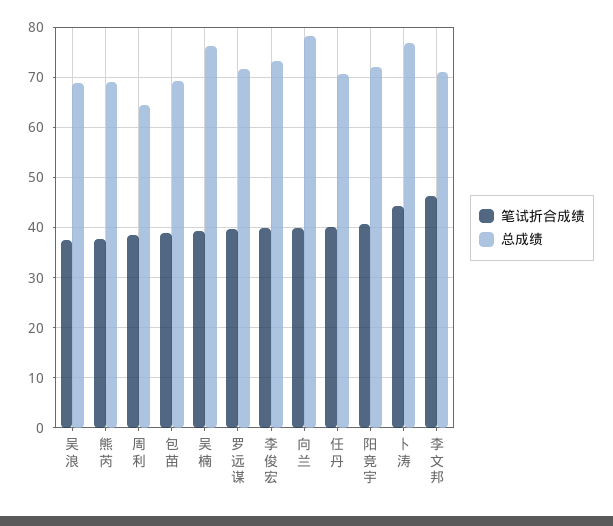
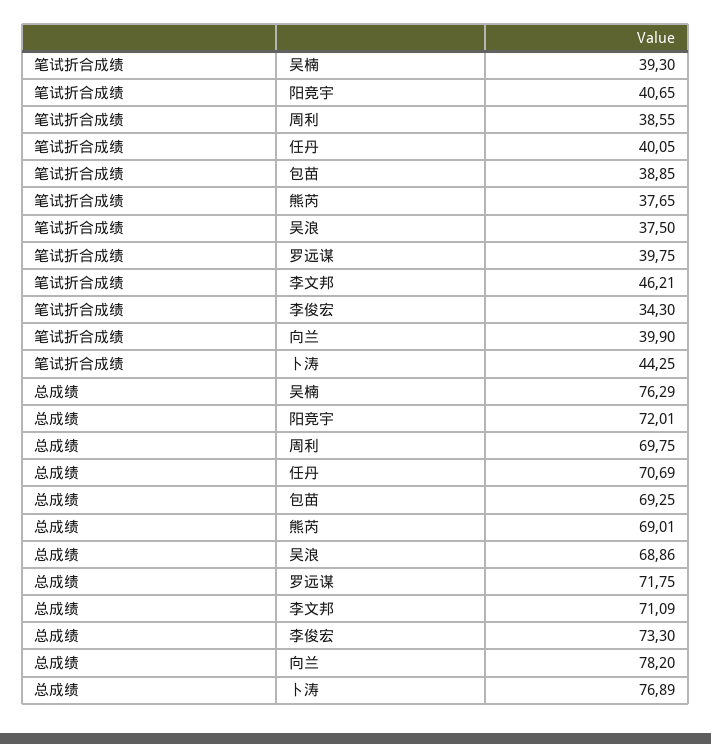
  {
    "笔试折合成绩": {
      "吴浪": 37.5,
      "熊芮": 37.65,
      "周利": 38.55,
      "包苗": 38.85,
      "吴楠": 39.3,
      "罗远谋": 39.75,
-     "李俊宏": 40,
+     "李俊宏": 34.3,
      "向兰": 39.9,
      "任丹": 40.05,
      "阳竞宇": 40.65,
      "卜涛": 44.25,
      "李文邦": 46.21
    },
    "总成绩": {
      "吴浪": 68.86,
      "熊芮": 69.01,
-     "周利": 64,
+     "周利": 69.75,
      "包苗": 69.25,
      "吴楠": 76.29,
      "罗远谋": 71.75,
      "李俊宏": 73.3,
      "向兰": 78.2,
      "任丹": 70.69,
      "阳竞宇": 72.01,
      "卜涛": 76.89,
      "李文邦": 71.09
    }
  }

